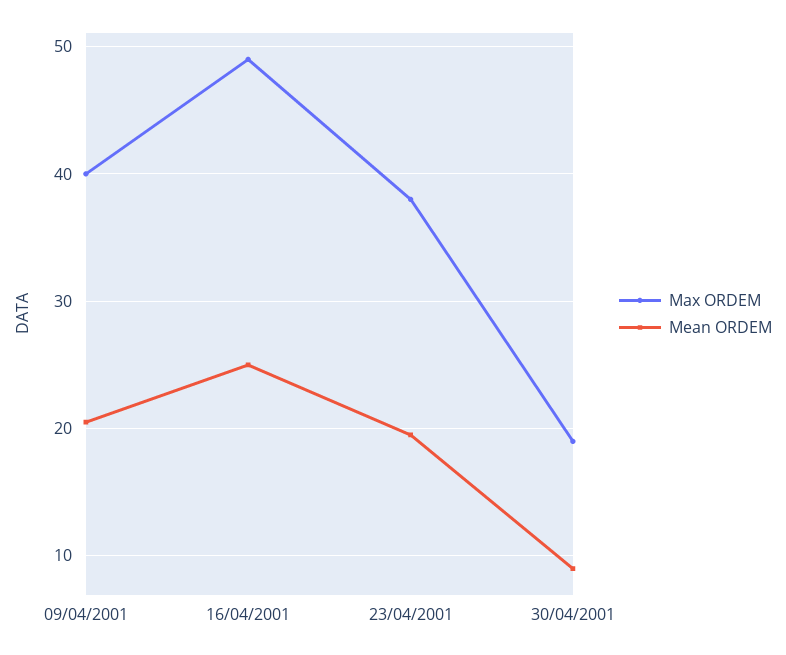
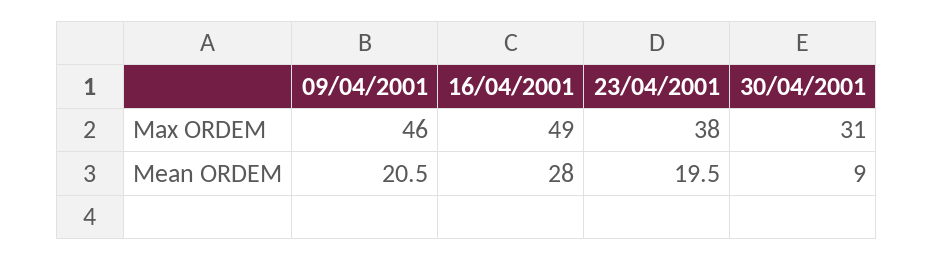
  {
    "Max ORDEM": {
-     "09/04/2001": 40,
+     "09/04/2001": 46,
      "16/04/2001": 49,
      "23/04/2001": 38,
-     "30/04/2001": 19
+     "30/04/2001": 31
    },
    "Mean ORDEM": {
      "09/04/2001": 20.5,
-     "16/04/2001": 25,
+     "16/04/2001": 28,
      "23/04/2001": 19.5,
      "30/04/2001": 9
    }
  }

